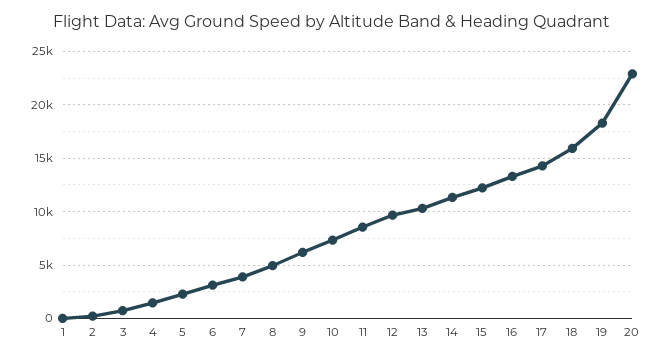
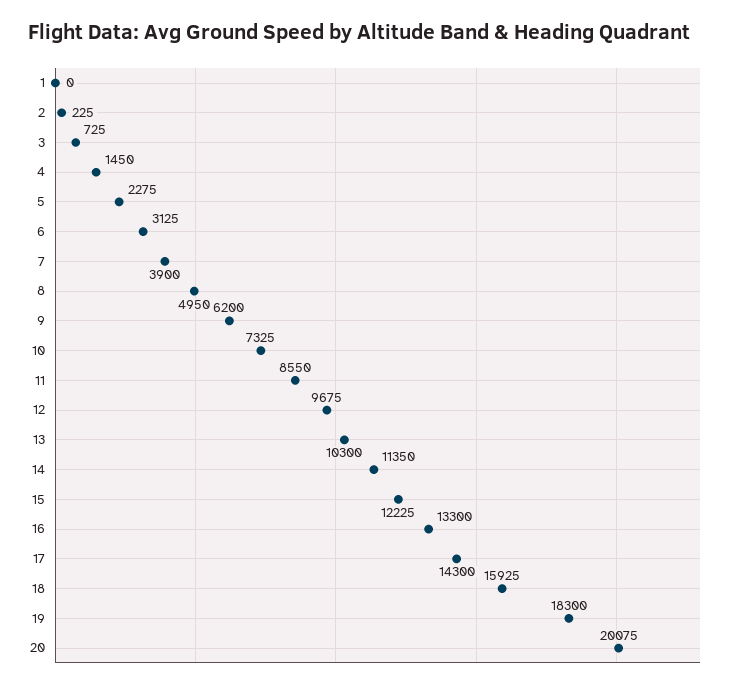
  {
    "1": 0,
    "2": 225,
    "3": 725,
    "4": 1450,
    "5": 2275,
    "6": 3125,
    "7": 3900,
    "8": 4950,
    "9": 6200,
    "10": 7325,
    "11": 8550,
    "12": 9675,
    "13": 10300,
    "14": 11350,
    "15": 12225,
    "16": 13300,
    "17": 14300,
    "18": 15925,
    "19": 18300,
-   "20": 23000
+   "20": 20075
  }

